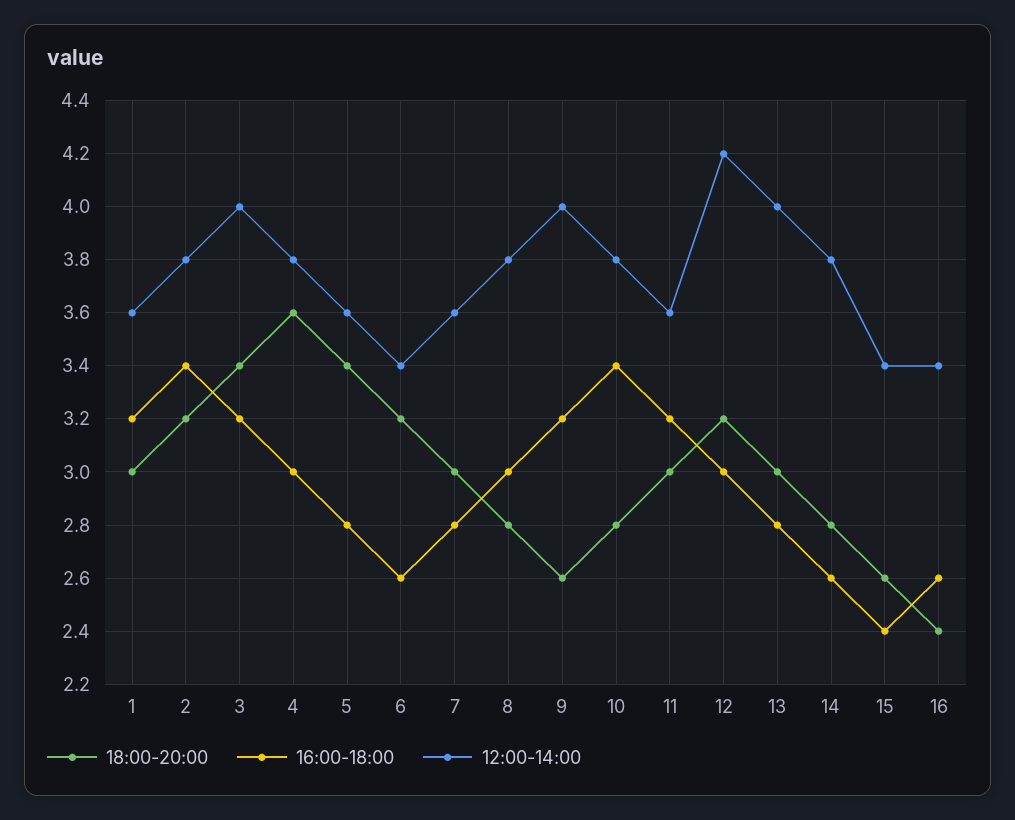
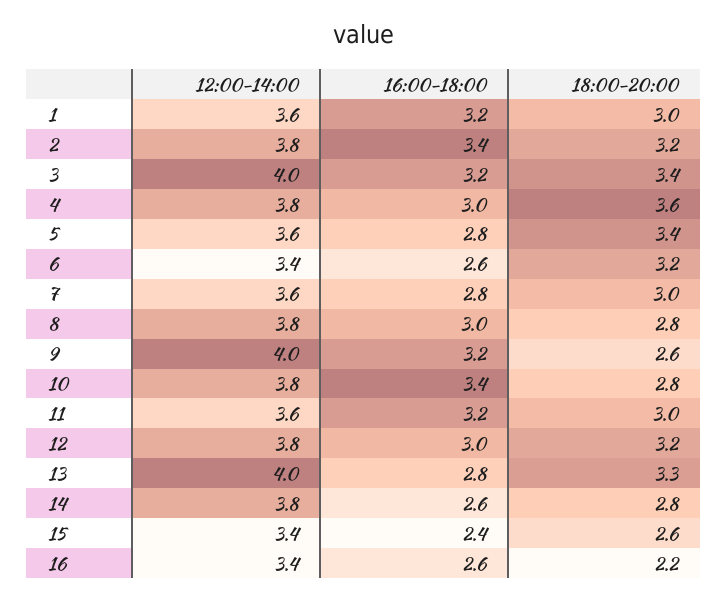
  {
    "18:00-20:00": {
      "1": 3,
      "2": 3.2,
      "3": 3.4,
      "4": 3.6,
      "5": 3.4,
      "6": 3.2,
      "7": 3,
      "8": 2.8,
      "9": 2.6,
      "10": 2.8,
      "11": 3,
      "12": 3.2,
-     "13": 3,
+     "13": 3.3,
      "14": 2.8,
      "15": 2.6,
-     "16": 2.4
+     "16": 2.2
    },
    "16:00-18:00": {
      "1": 3.2,
      "2": 3.4,
      "3": 3.2,
      "4": 3,
      "5": 2.8,
      "6": 2.6,
      "7": 2.8,
      "8": 3,
      "9": 3.2,
      "10": 3.4,
      "11": 3.2,
      "12": 3,
      "13": 2.8,
      "14": 2.6,
      "15": 2.4,
      "16": 2.6
    },
    "12:00-14:00": {
      "1": 3.6,
      "2": 3.8,
      "3": 4,
      "4": 3.8,
      "5": 3.6,
      "6": 3.4,
      "7": 3.6,
      "8": 3.8,
      "9": 4,
      "10": 3.8,
      "11": 3.6,
-     "12": 4.2,
+     "12": 3.8,
      "13": 4,
      "14": 3.8,
      "15": 3.4,
      "16": 3.4
    }
  }

